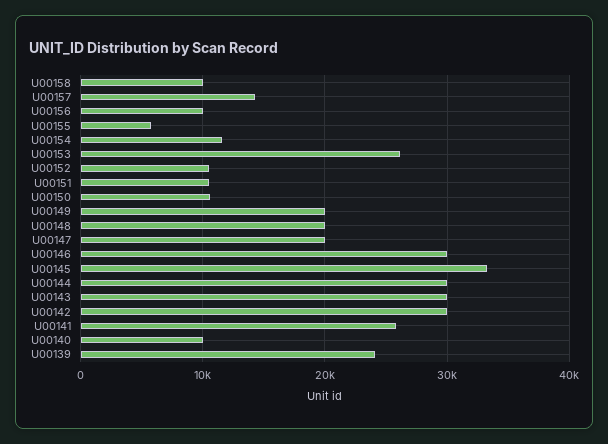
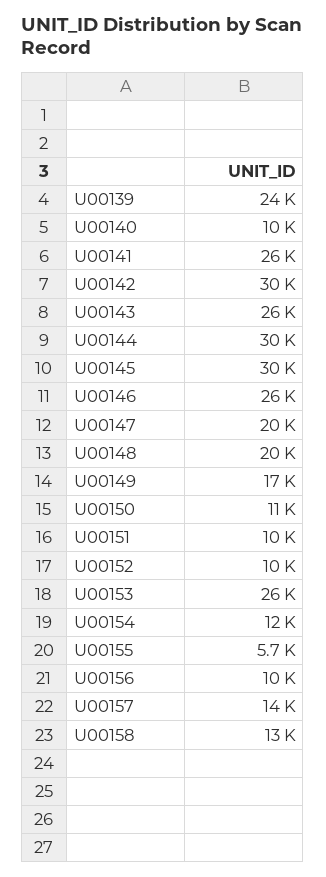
  {
-   "U00158": 10000,
+   "U00158": 13000,
    "U00157": 14000,
    "U00156": 10000,
    "U00155": 5700,
    "U00154": 12000,
    "U00153": 26000,
    "U00152": 10000,
    "U00151": 10000,
    "U00150": 11000,
-   "U00149": 20000,
+   "U00149": 17000,
    "U00148": 20000,
    "U00147": 20000,
-   "U00146": 30000,
+   "U00146": 26000,
-   "U00145": 33000,
+   "U00145": 30000,
    "U00144": 30000,
-   "U00143": 30000,
+   "U00143": 26000,
    "U00142": 30000,
    "U00141": 26000,
    "U00140": 10000,
    "U00139": 24000
  }

